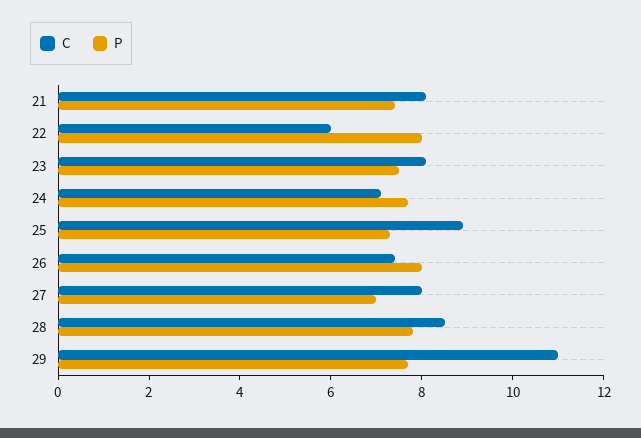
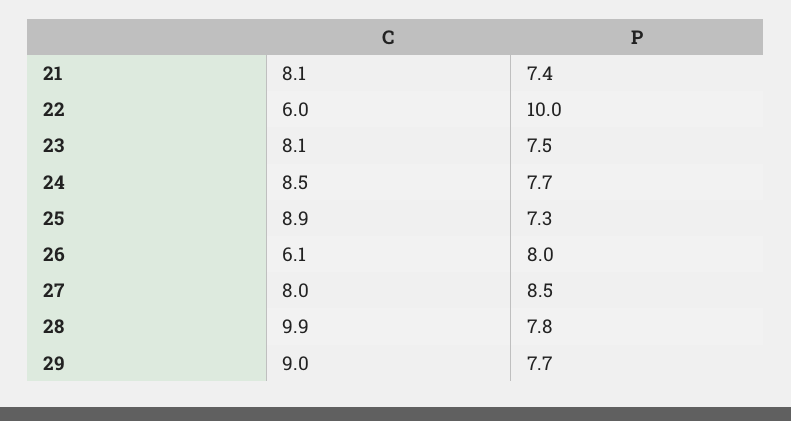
  {
    "C": {
      "21": 8.1,
      "22": 6,
      "23": 8.1,
-     "24": 7,
+     "24": 8.5,
      "25": 8.9,
-     "26": 7.5,
+     "26": 6.1,
      "27": 8,
-     "28": 8.5,
+     "28": 9.9,
-     "29": 11
+     "29": 9
    },
    "P": {
      "21": 7.4,
-     "22": 8,
+     "22": 10,
      "23": 7.5,
      "24": 7.7,
      "25": 7.3,
      "26": 8,
-     "27": 7,
+     "27": 8.5,
      "28": 7.8,
      "29": 7.7
    }
  }

